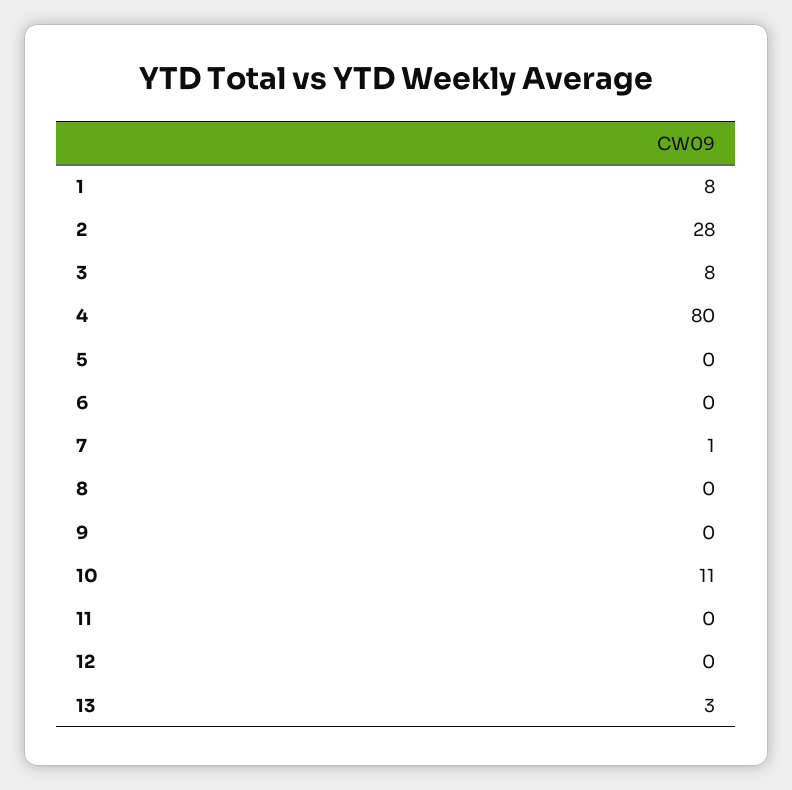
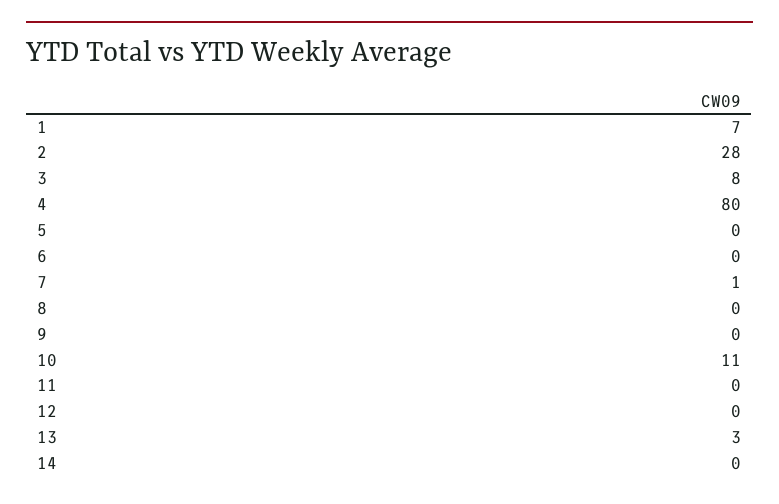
  {
-   "1": 8,
+   "1": 7,
    "2": 28,
    "3": 8,
    "4": 80,
    "5": 0,
    "6": 0,
    "7": 1,
    "8": 0,
    "9": 0,
    "10": 11,
    "11": 0,
    "12": 0,
-   "13": 3
+   "13": 3,
+   "14": 0
  }

